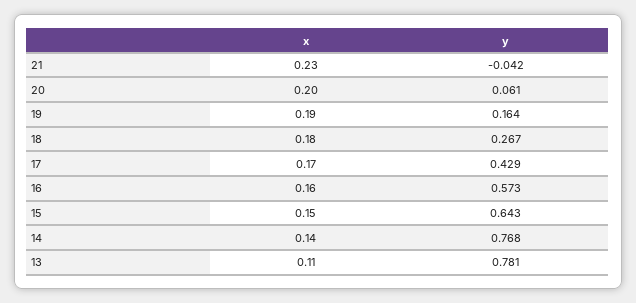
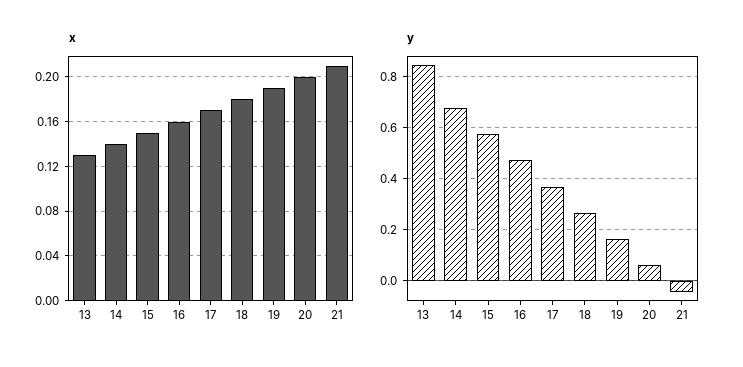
  {
    "x": {
-     "21": 0.23,
+     "21": 0.21,
      "20": 0.2,
      "19": 0.19,
      "18": 0.18,
      "17": 0.17,
      "16": 0.16,
      "15": 0.15,
      "14": 0.14,
-     "13": 0.11
+     "13": 0.13
    },
    "y": {
      "21": -0.042,
      "20": 0.061,
      "19": 0.164,
      "18": 0.267,
-     "17": 0.429,
+     "17": 0.375,
-     "16": 0.573,
+     "16": 0.475,
-     "15": 0.643,
+     "15": 0.575,
-     "14": 0.768,
+     "14": 0.675,
-     "13": 0.781
+     "13": 0.85
    }
  }

